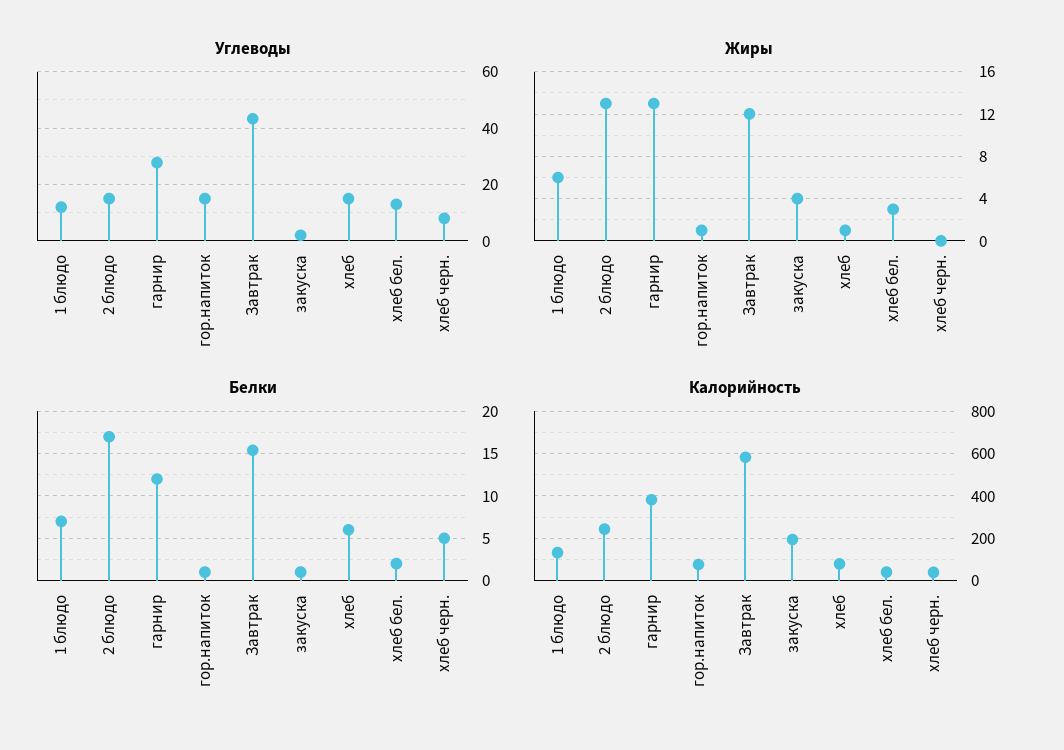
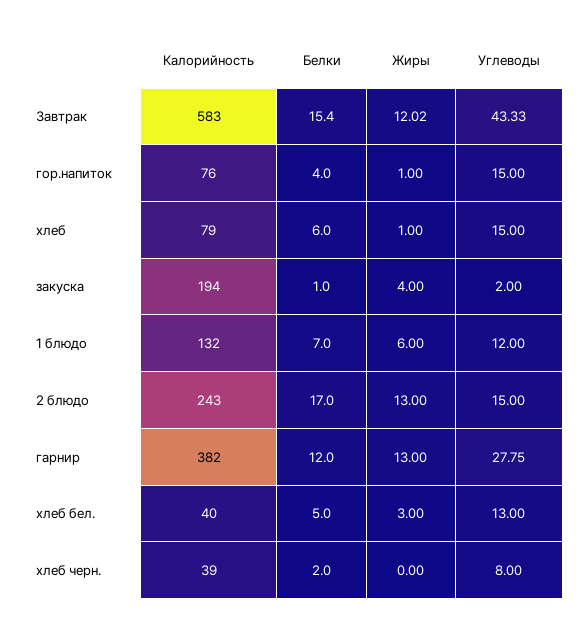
  {
    "Углеводы": {
      "1 блюдо": 12,
      "2 блюдо": 15,
      "гарнир": 27.75,
      "гор.напиток": 15,
      "Завтрак": 43.33,
      "закуска": 2,
      "хлеб": 15,
      "хлеб бел.": 13,
      "хлеб черн.": 8
    },
    "Жиры": {
      "1 блюдо": 6,
      "2 блюдо": 13,
      "гарнир": 13,
      "гор.напиток": 1,
      "Завтрак": 12.02,
      "закуска": 4,
      "хлеб": 1,
      "хлеб бел.": 3,
      "хлеб черн.": 0
    },
    "Белки": {
      "1 блюдо": 7,
      "2 блюдо": 17,
      "гарнир": 12,
-     "гор.напиток": 1,
+     "гор.напиток": 4,
      "Завтрак": 15.4,
      "закуска": 1,
      "хлеб": 6,
-     "хлеб бел.": 2,
+     "хлеб бел.": 5,
-     "хлеб черн.": 5
+     "хлеб черн.": 2
    },
    "Калорийность": {
      "1 блюдо": 132,
      "2 блюдо": 243,
      "гарнир": 382,
      "гор.напиток": 76,
      "Завтрак": 583,
      "закуска": 194,
      "хлеб": 79,
      "хлеб бел.": 40,
      "хлеб черн.": 39
    }
  }

